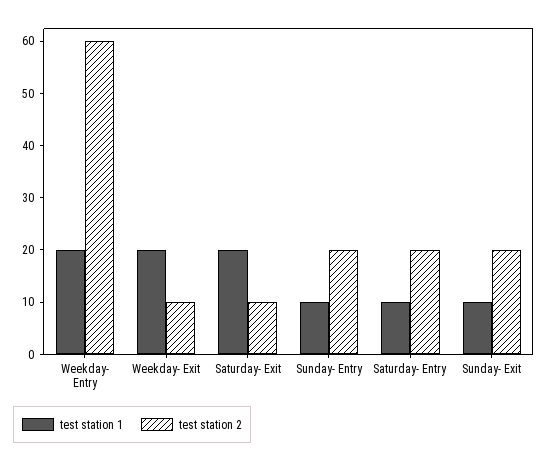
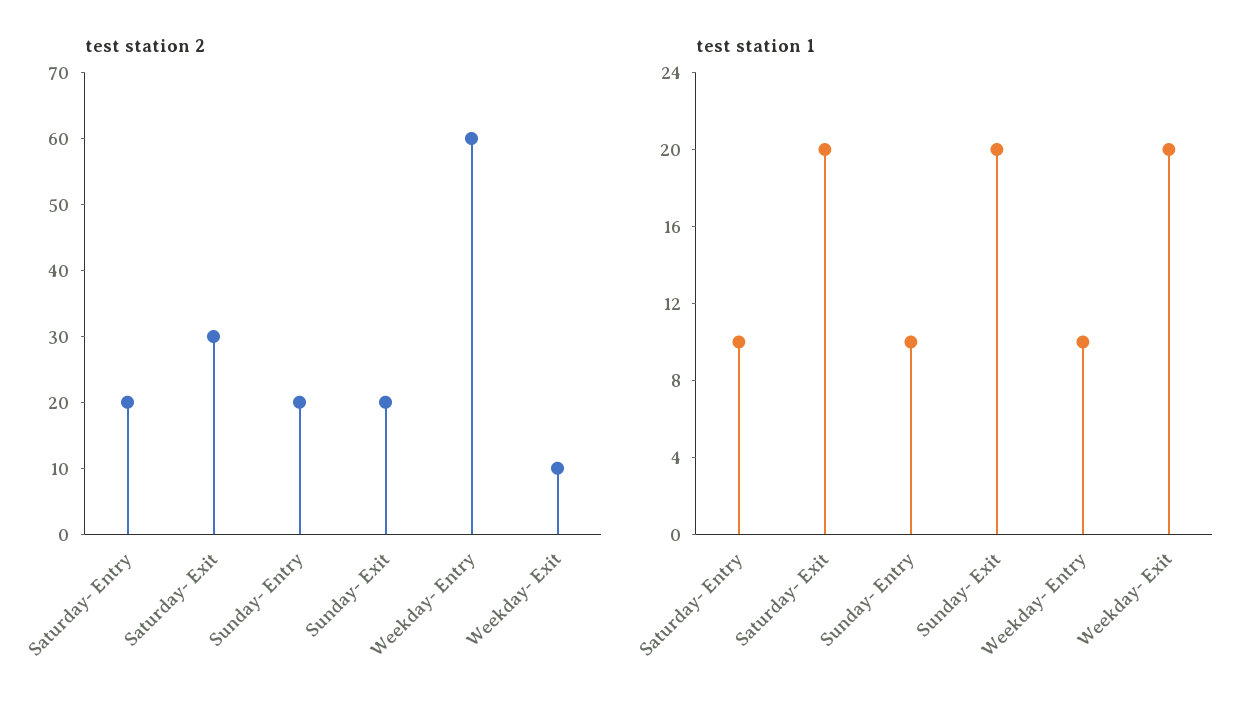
  {
    "test station 1": {
-     "Weekday- Entry": 20,
+     "Weekday- Entry": 10,
      "Weekday- Exit": 20,
      "Saturday- Exit": 20,
      "Sunday- Entry": 10,
      "Saturday- Entry": 10,
-     "Sunday- Exit": 10
+     "Sunday- Exit": 20
    },
    "test station 2": {
      "Weekday- Entry": 60,
      "Weekday- Exit": 10,
-     "Saturday- Exit": 10,
+     "Saturday- Exit": 30,
      "Sunday- Entry": 20,
      "Saturday- Entry": 20,
      "Sunday- Exit": 20
    }
  }

